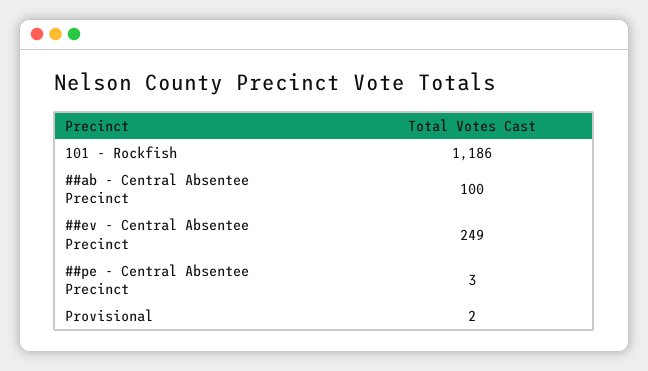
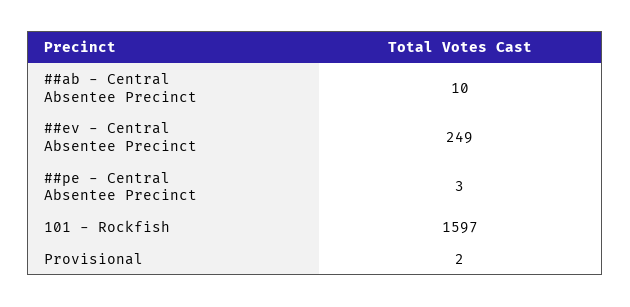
  {
-   "101 - Rockfish": 1186,
+   "101 - Rockfish": 1597,
-   "##ab - Central Absentee Precinct": 100,
+   "##ab - Central Absentee Precinct": 10,
    "##ev - Central Absentee Precinct": 249,
    "##pe - Central Absentee Precinct": 3,
    "Provisional": 2
  }

